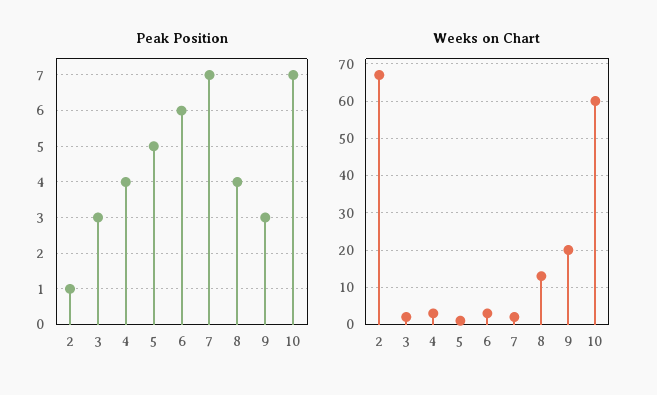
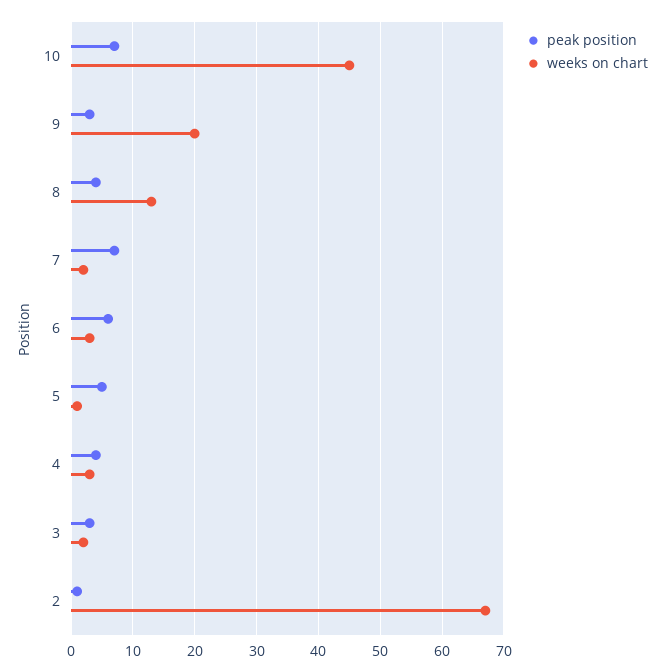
  {
    "Peak Position": {
      "2": 1,
      "3": 3,
      "4": 4,
      "5": 5,
      "6": 6,
      "7": 7,
      "8": 4,
      "9": 3,
      "10": 7
    },
    "Weeks on Chart": {
      "2": 67,
      "3": 2,
      "4": 3,
      "5": 1,
      "6": 3,
      "7": 2,
      "8": 13,
      "9": 20,
-     "10": 60
+     "10": 45
    }
  }

